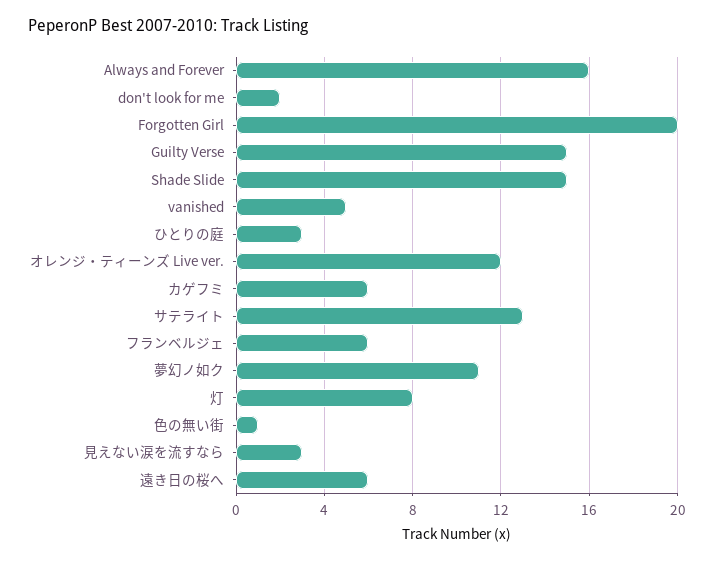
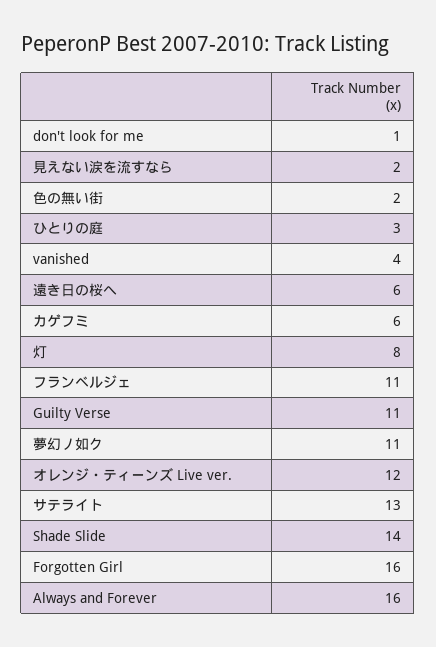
  {
    "Always and Forever": 16,
-   "don't look for me": 2,
+   "don't look for me": 1,
-   "Forgotten Girl": 20,
+   "Forgotten Girl": 16,
-   "Guilty Verse": 15,
+   "Guilty Verse": 11,
-   "Shade Slide": 15,
+   "Shade Slide": 14,
-   "vanished": 5,
+   "vanished": 4,
    "ひとりの庭": 3,
    "オレンジ・ティーンズ Live ver.": 12,
    "カゲフミ": 6,
    "サテライト": 13,
-   "フランベルジェ": 6,
+   "フランベルジェ": 11,
    "夢幻ノ如ク": 11,
    "灯": 8,
-   "色の無い街": 1,
+   "色の無い街": 2,
-   "見えない涙を流すなら": 3,
+   "見えない涙を流すなら": 2,
    "遠き日の桜へ": 6
  }

